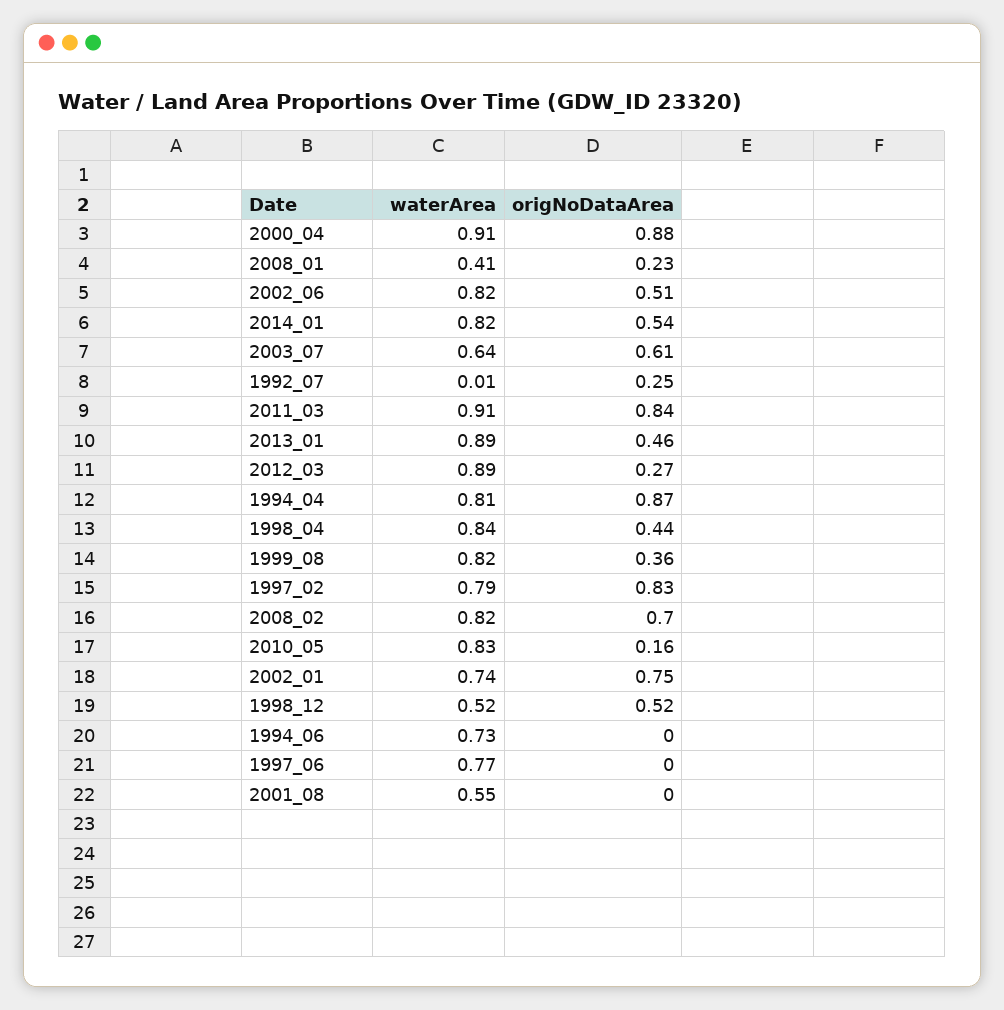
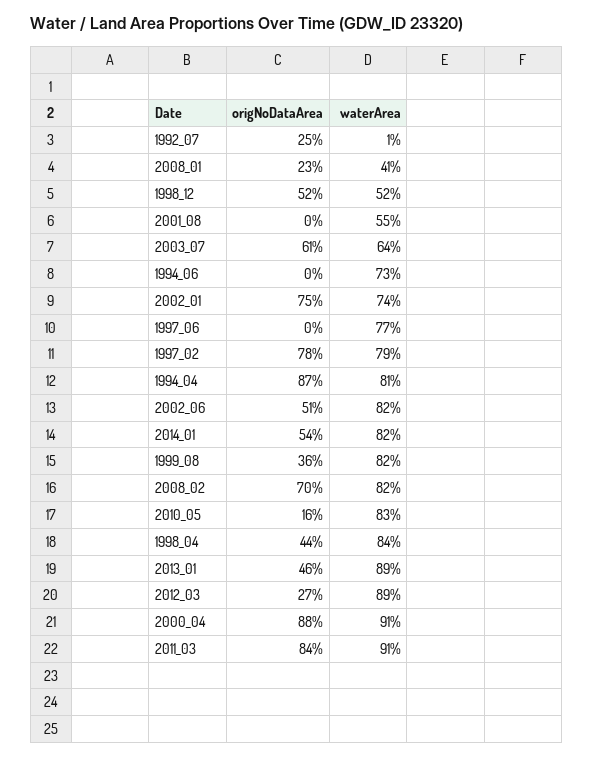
  {
    "waterArea": {
      "2000_04": 0.91,
      "2008_01": 0.41,
      "2002_06": 0.82,
      "2014_01": 0.82,
      "2003_07": 0.64,
      "1992_07": 0.01,
      "2011_03": 0.91,
      "2013_01": 0.89,
      "2012_03": 0.89,
      "1994_04": 0.81,
      "1998_04": 0.84,
      "1999_08": 0.82,
      "1997_02": 0.79,
      "2008_02": 0.82,
      "2010_05": 0.83,
      "2002_01": 0.74,
      "1998_12": 0.52,
      "1994_06": 0.73,
      "1997_06": 0.77,
      "2001_08": 0.55
    },
    "origNoDataArea": {
      "2000_04": 0.88,
      "2008_01": 0.23,
      "2002_06": 0.51,
      "2014_01": 0.54,
      "2003_07": 0.61,
      "1992_07": 0.25,
      "2011_03": 0.84,
      "2013_01": 0.46,
      "2012_03": 0.27,
      "1994_04": 0.87,
      "1998_04": 0.44,
      "1999_08": 0.36,
-     "1997_02": 0.83,
+     "1997_02": 0.78,
      "2008_02": 0.7,
      "2010_05": 0.16,
      "2002_01": 0.75,
      "1998_12": 0.52,
      "1994_06": 0,
      "1997_06": 0,
      "2001_08": 0
    }
  }

